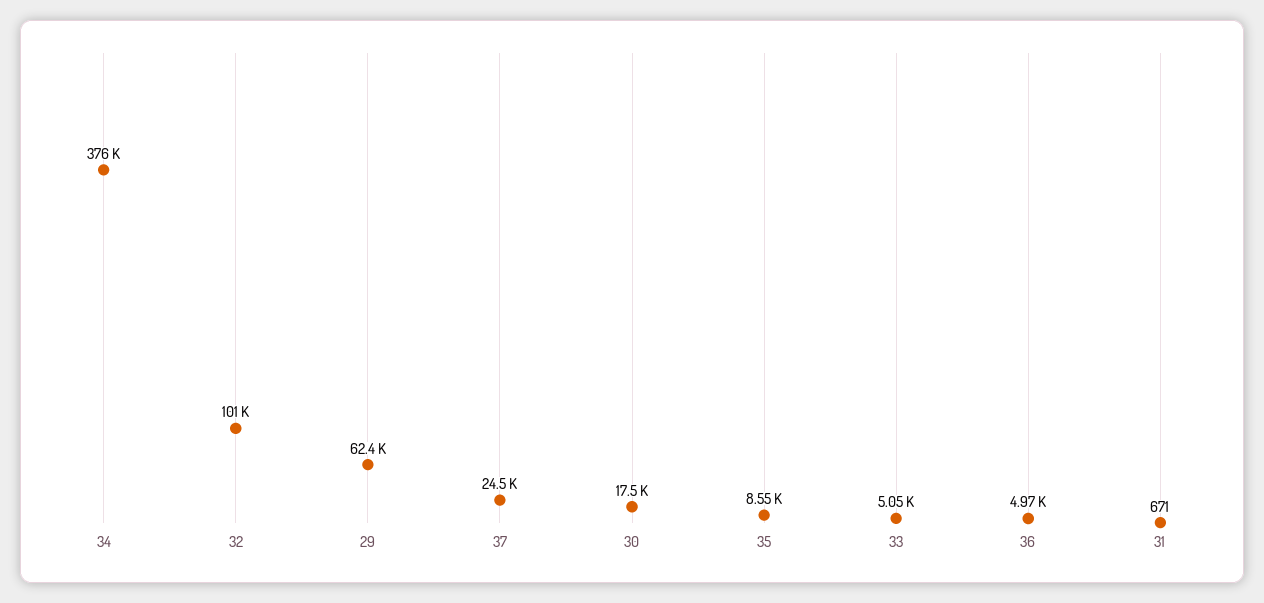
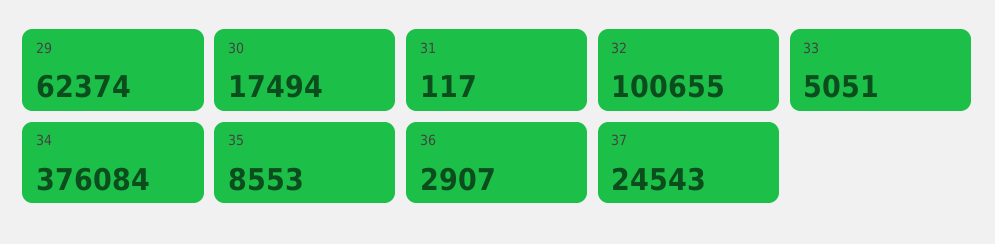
  {
    "34": 376084,
    "32": 100655,
    "29": 62374,
    "37": 24543,
    "30": 17494,
    "35": 8553,
    "33": 5051,
-   "36": 4970,
+   "36": 2907,
-   "31": 671
+   "31": 117
  }

